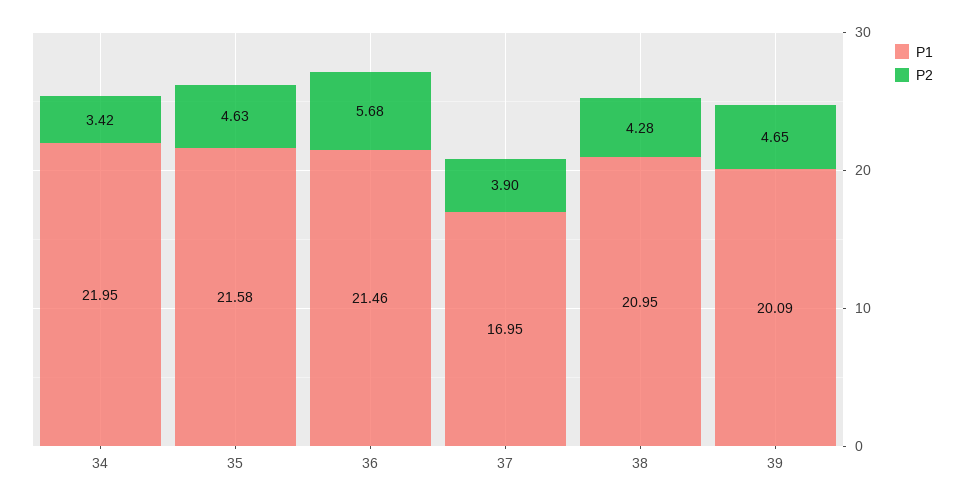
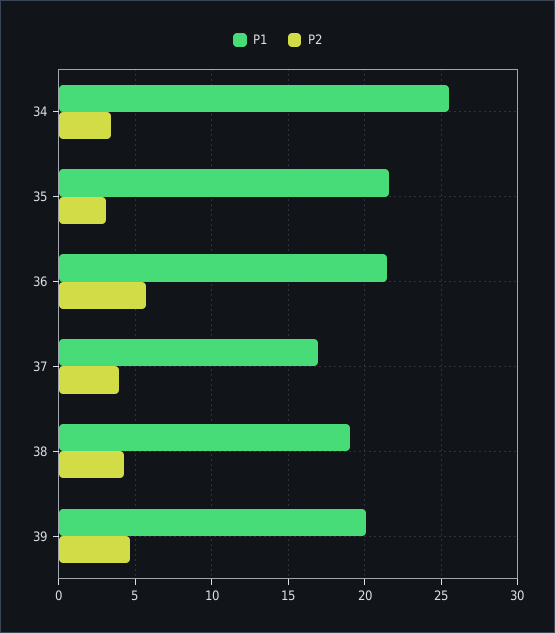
  {
    "P1": {
-     "34": 21.95,
+     "34": 25.5,
      "35": 21.58,
      "36": 21.46,
      "37": 16.95,
-     "38": 20.95,
+     "38": 19,
      "39": 20.09
    },
    "P2": {
      "34": 3.42,
-     "35": 4.63,
+     "35": 3,
      "36": 5.68,
      "37": 3.9,
      "38": 4.28,
      "39": 4.65
    }
  }

